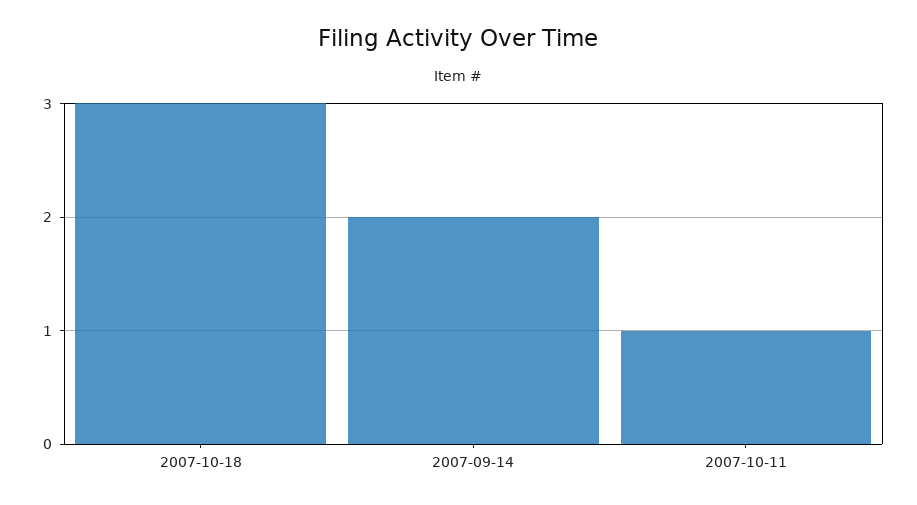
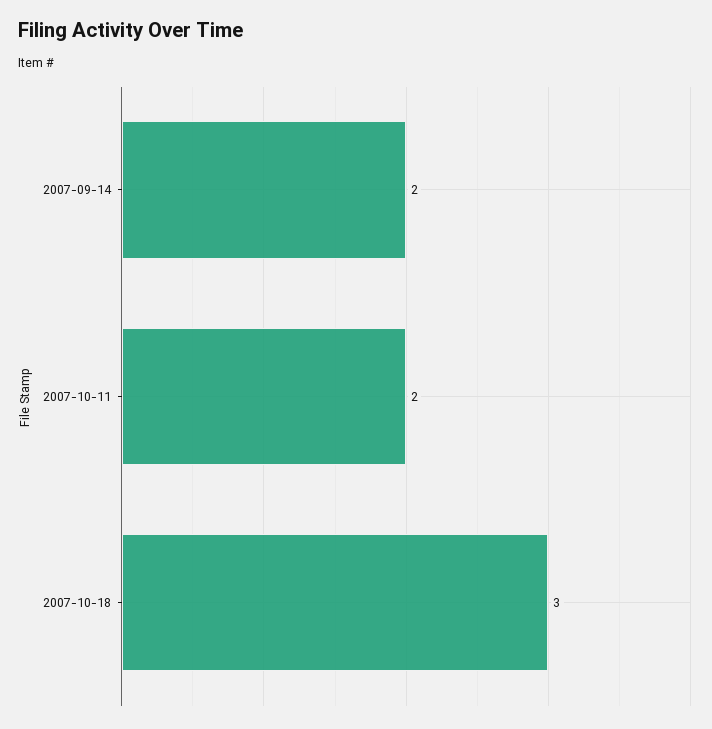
  {
    "2007-10-18": 3,
    "2007-09-14": 2,
-   "2007-10-11": 1
+   "2007-10-11": 2
  }

